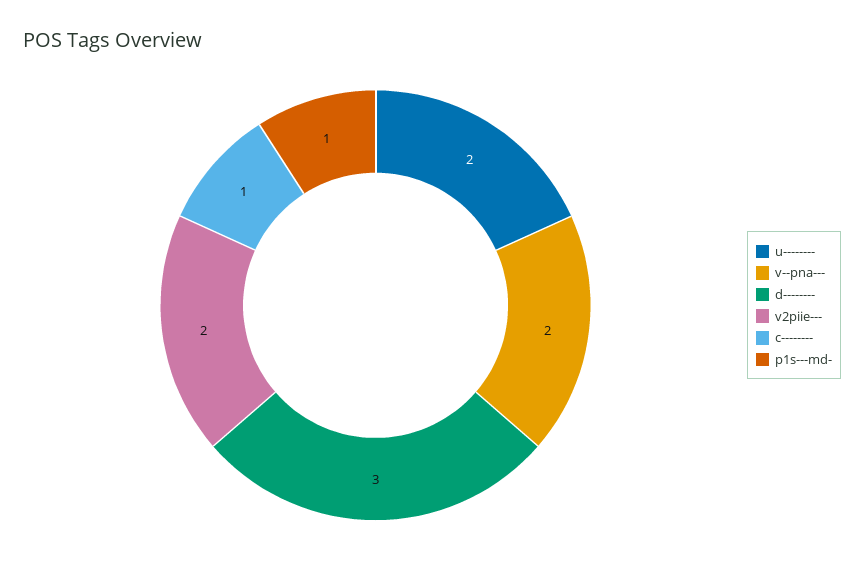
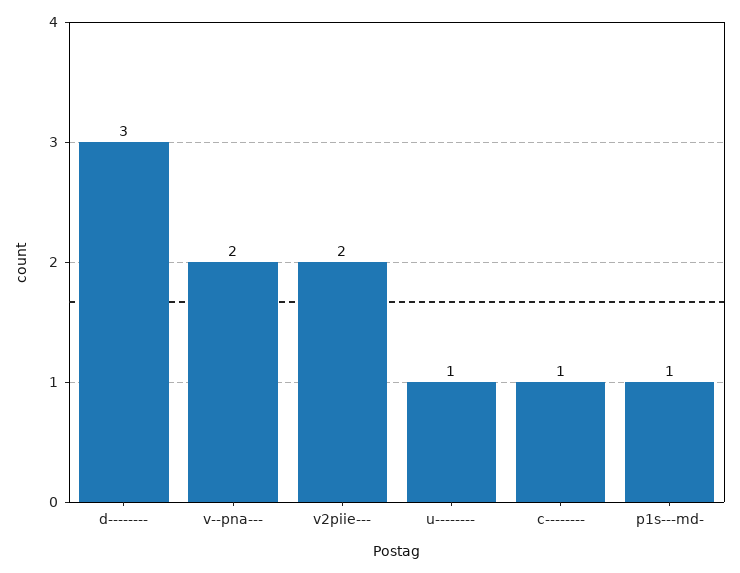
  {
-   "u--------": 2,
+   "u--------": 1,
    "v--pna---": 2,
    "d--------": 3,
    "v2piie---": 2,
    "c--------": 1,
    "p1s---md-": 1
  }

